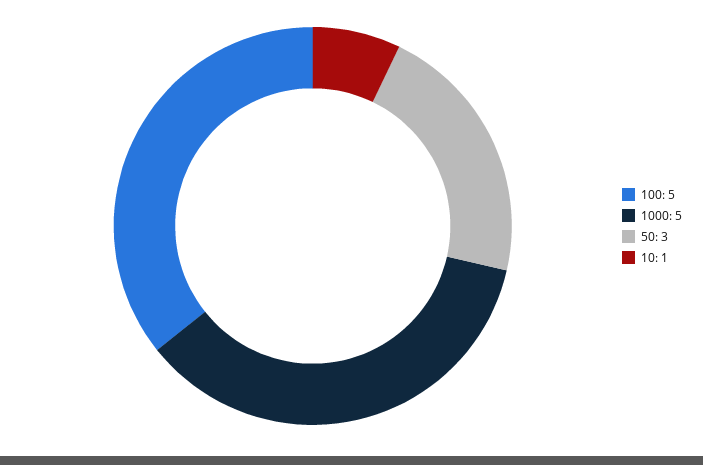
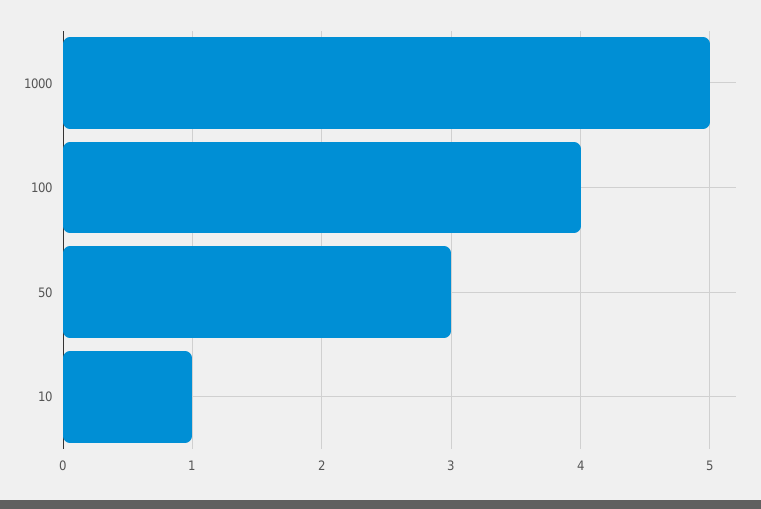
  {
-   "100": 5,
+   "100": 4,
    "1000": 5,
    "50": 3,
    "10": 1
  }

